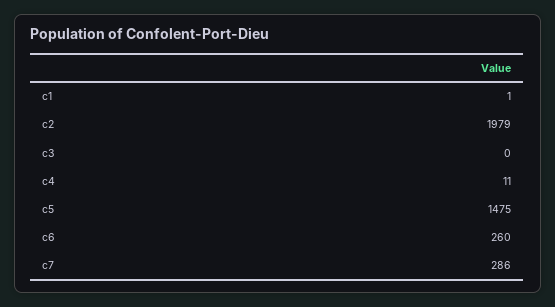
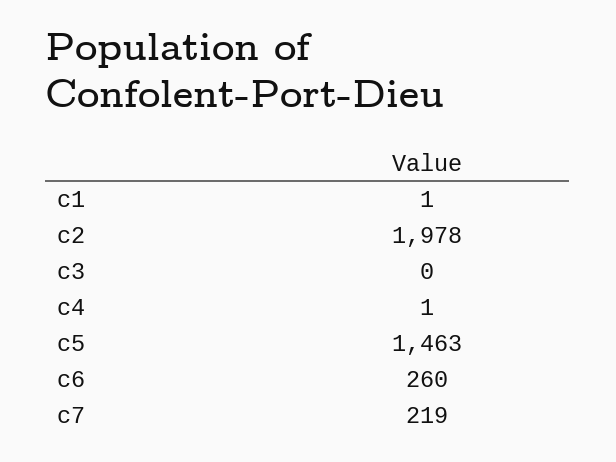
  {
    "c1": 1,
-   "c2": 1979,
+   "c2": 1978,
    "c3": 0,
-   "c4": 11,
+   "c4": 1,
-   "c5": 1475,
+   "c5": 1463,
    "c6": 260,
-   "c7": 286
+   "c7": 219
  }

